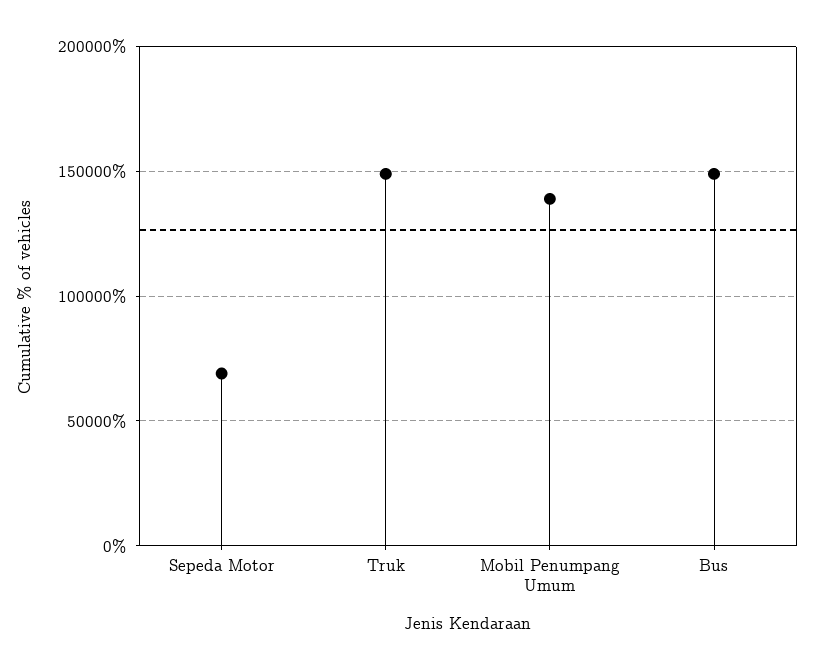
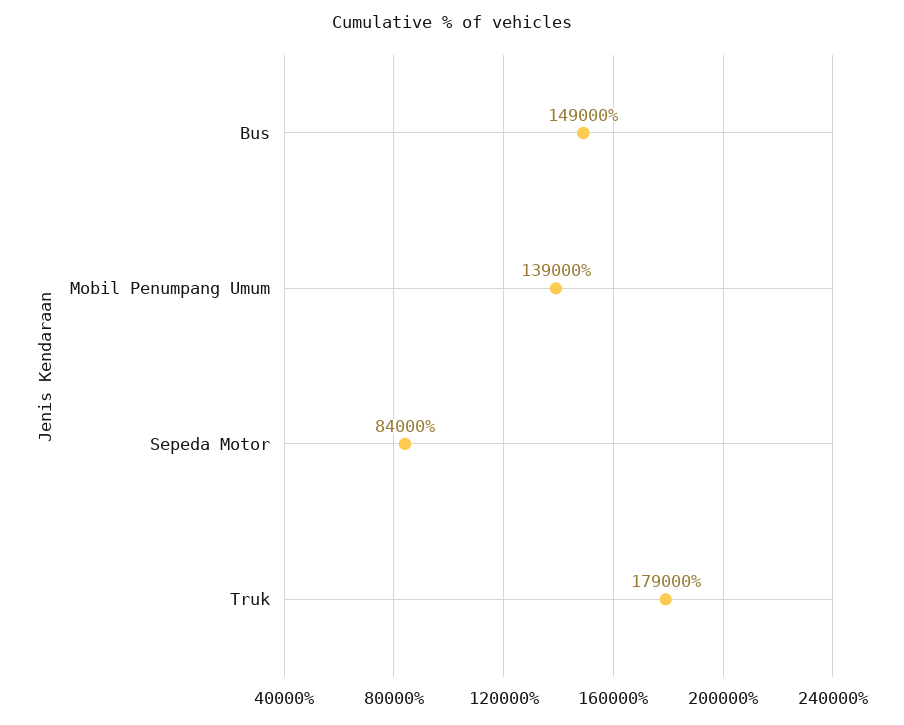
  {
-   "Sepeda Motor": 70000,
+   "Sepeda Motor": 84000,
-   "Truk": 150000,
+   "Truk": 179000,
    "Mobil Penumpang Umum": 139000,
    "Bus": 149000
  }

